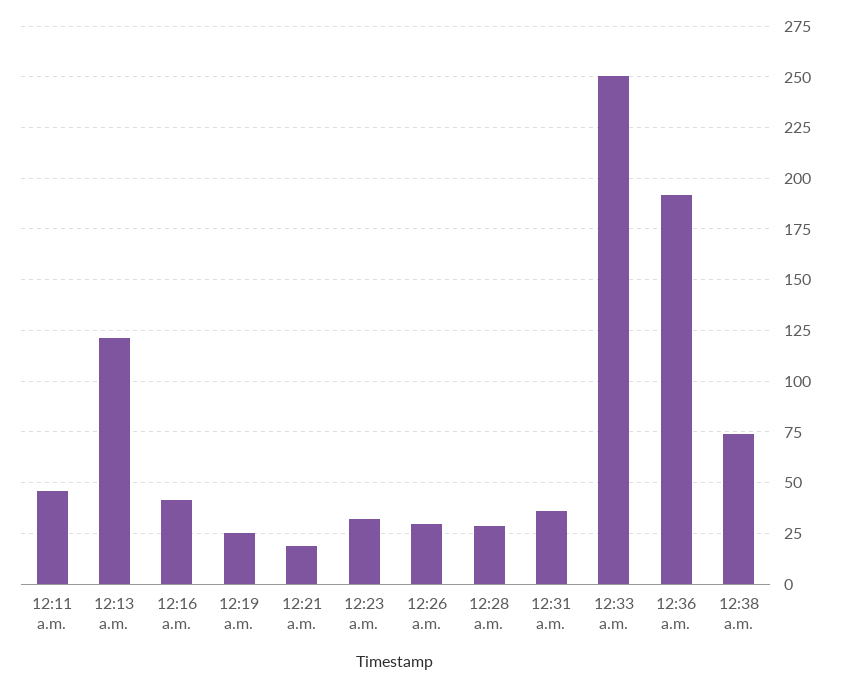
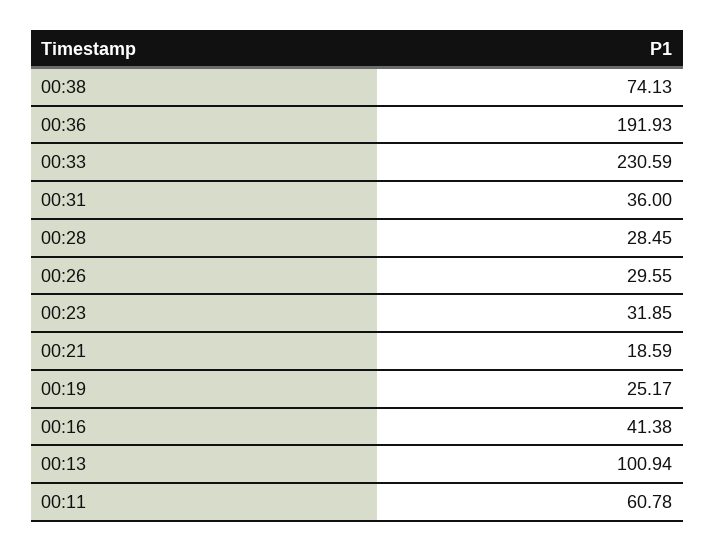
  {
-   "12:11 a.m.": 45,
+   "12:11 a.m.": 60.78,
-   "12:13 a.m.": 120,
+   "12:13 a.m.": 100.94,
    "12:16 a.m.": 41.38,
    "12:19 a.m.": 25.17,
    "12:21 a.m.": 18.59,
    "12:23 a.m.": 31.85,
    "12:26 a.m.": 29.55,
    "12:28 a.m.": 28.45,
    "12:31 a.m.": 36,
-   "12:33 a.m.": 250,
+   "12:33 a.m.": 230.59,
    "12:36 a.m.": 191.93,
    "12:38 a.m.": 74.13
  }

